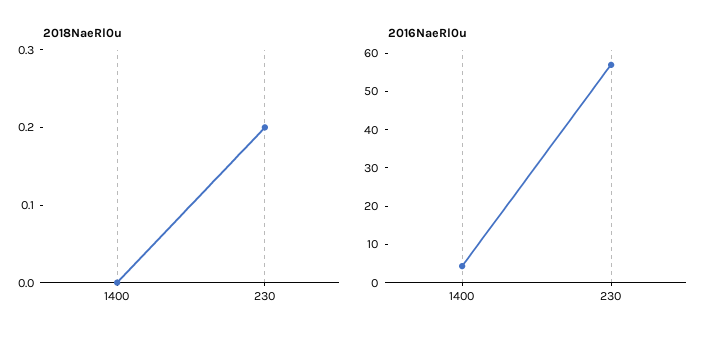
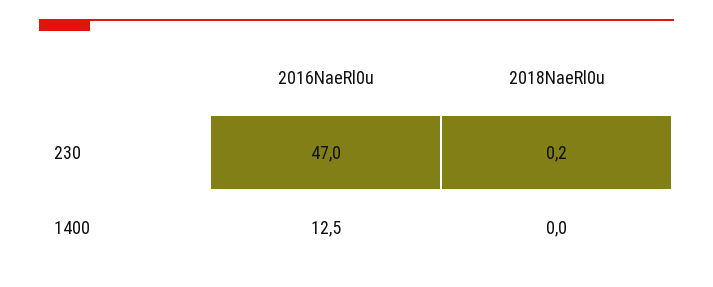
  {
    "2018NaeRl0u": {
      "1400": 0,
      "230": 0.2
    },
    "2016NaeRl0u": {
-     "1400": 5,
+     "1400": 12.5,
-     "230": 57.5
+     "230": 47
    }
  }

